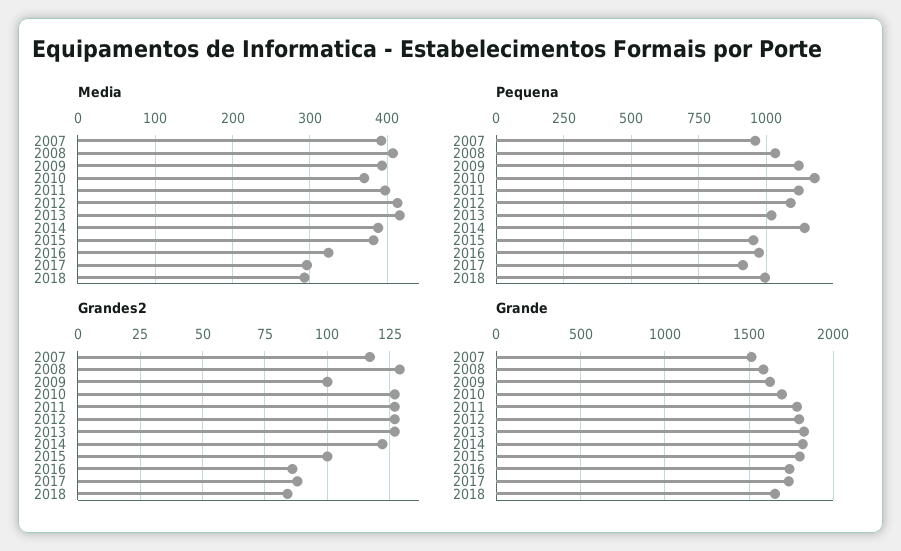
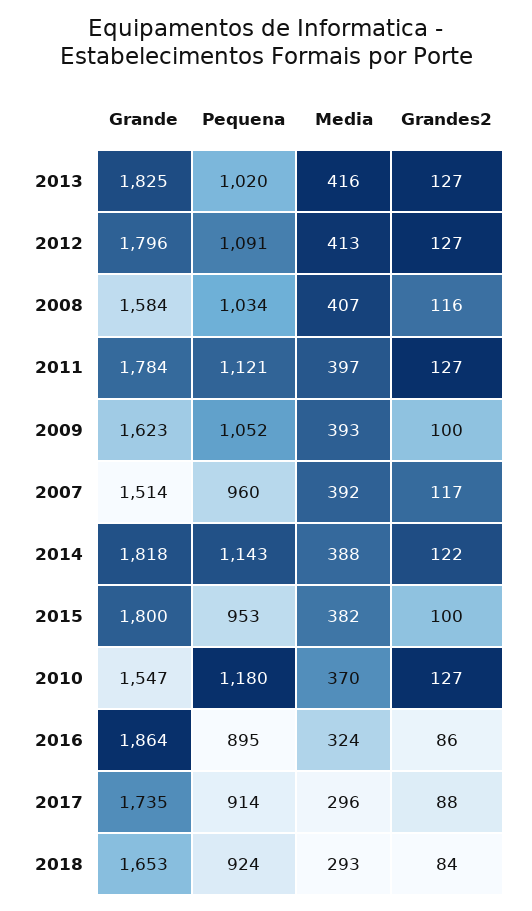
  {
    "Media": {
      "2007": 392,
      "2008": 407,
      "2009": 393,
      "2010": 370,
      "2011": 397,
      "2012": 413,
      "2013": 416,
      "2014": 388,
      "2015": 382,
      "2016": 324,
      "2017": 296,
      "2018": 293
    },
    "Pequena": {
      "2007": 960,
      "2008": 1034,
-     "2009": 1125,
+     "2009": 1052,
      "2010": 1180,
      "2011": 1121,
      "2012": 1091,
      "2013": 1020,
      "2014": 1143,
      "2015": 953,
-     "2016": 975,
+     "2016": 895,
      "2017": 914,
-     "2018": 1000
+     "2018": 924
    },
    "Grandes2": {
      "2007": 117,
-     "2008": 130,
+     "2008": 116,
      "2009": 100,
      "2010": 127,
      "2011": 127,
      "2012": 127,
      "2013": 127,
      "2014": 122,
      "2015": 100,
      "2016": 86,
      "2017": 88,
      "2018": 84
    },
    "Grande": {
      "2007": 1514,
      "2008": 1584,
      "2009": 1623,
-     "2010": 1700,
+     "2010": 1547,
      "2011": 1784,
      "2012": 1796,
      "2013": 1825,
      "2014": 1818,
      "2015": 1800,
-     "2016": 1750,
+     "2016": 1864,
      "2017": 1735,
      "2018": 1653
    }
  }

